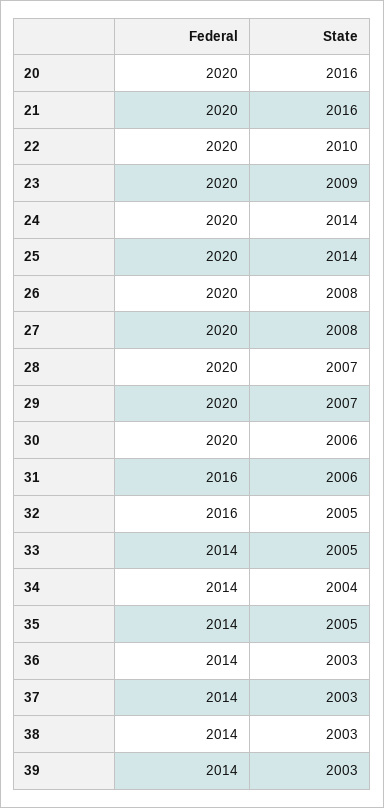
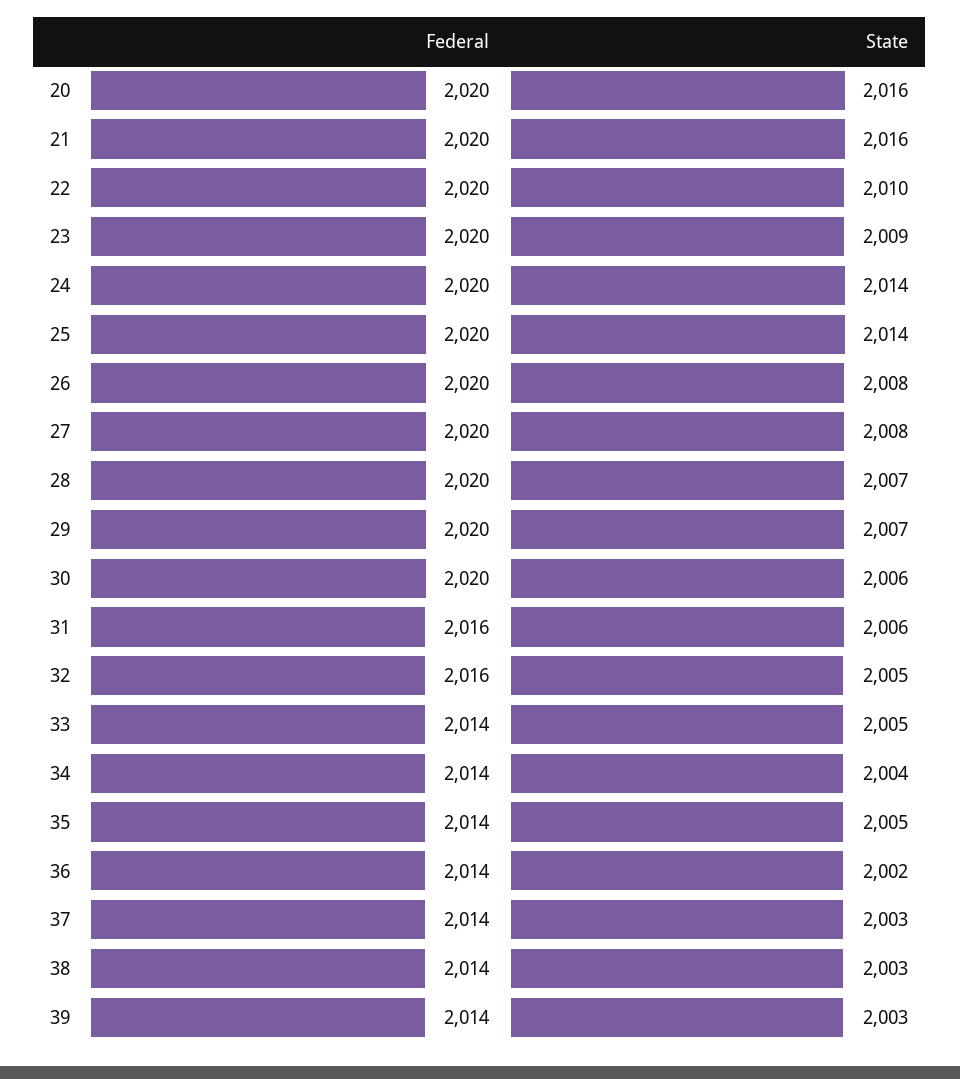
  {
    "Federal": {
      "20": 2020,
      "21": 2020,
      "22": 2020,
      "23": 2020,
      "24": 2020,
      "25": 2020,
      "26": 2020,
      "27": 2020,
      "28": 2020,
      "29": 2020,
      "30": 2020,
      "31": 2016,
      "32": 2016,
      "33": 2014,
      "34": 2014,
      "35": 2014,
      "36": 2014,
      "37": 2014,
      "38": 2014,
      "39": 2014
    },
    "State": {
      "20": 2016,
      "21": 2016,
      "22": 2010,
      "23": 2009,
      "24": 2014,
      "25": 2014,
      "26": 2008,
      "27": 2008,
      "28": 2007,
      "29": 2007,
      "30": 2006,
      "31": 2006,
      "32": 2005,
      "33": 2005,
      "34": 2004,
      "35": 2005,
-     "36": 2003,
+     "36": 2002,
      "37": 2003,
      "38": 2003,
      "39": 2003
    }
  }

